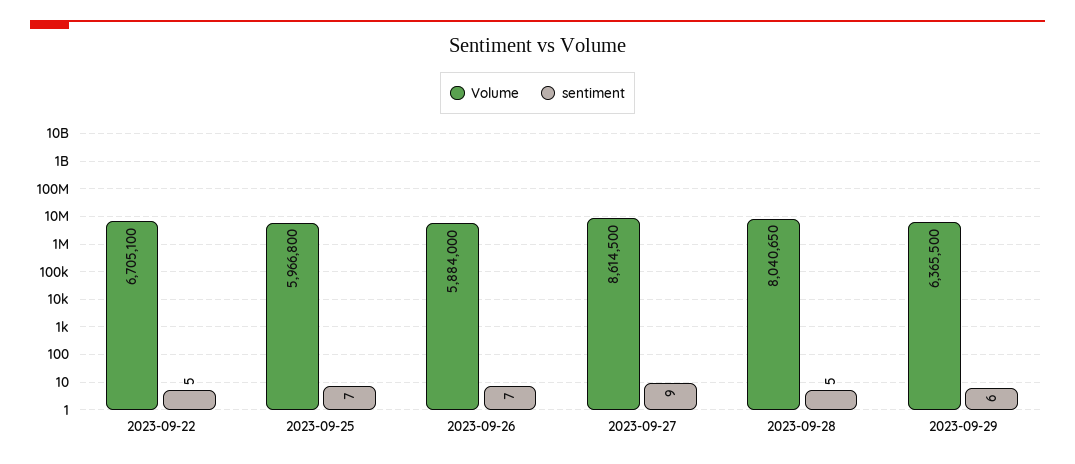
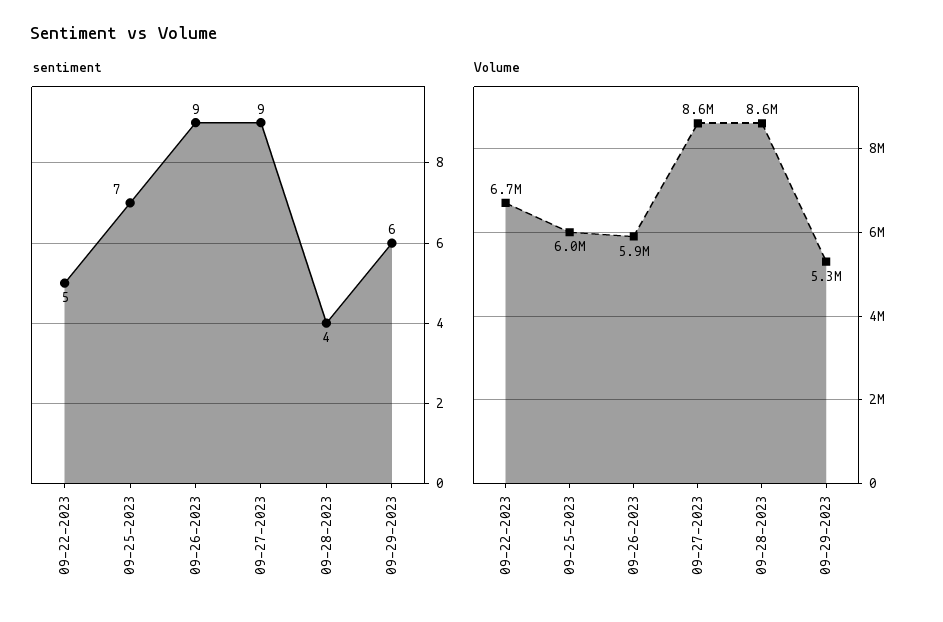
  {
    "Volume": {
      "2023-09-22": 6705100,
      "2023-09-25": 5966800,
      "2023-09-26": 5884000,
      "2023-09-27": 8614500,
-     "2023-09-28": 8040650,
+     "2023-09-28": 8600000,
-     "2023-09-29": 6365500
+     "2023-09-29": 5300000
    },
    "sentiment": {
      "2023-09-22": 5,
      "2023-09-25": 7,
-     "2023-09-26": 7,
+     "2023-09-26": 9,
      "2023-09-27": 9,
-     "2023-09-28": 5,
+     "2023-09-28": 4,
      "2023-09-29": 6
    }
  }

